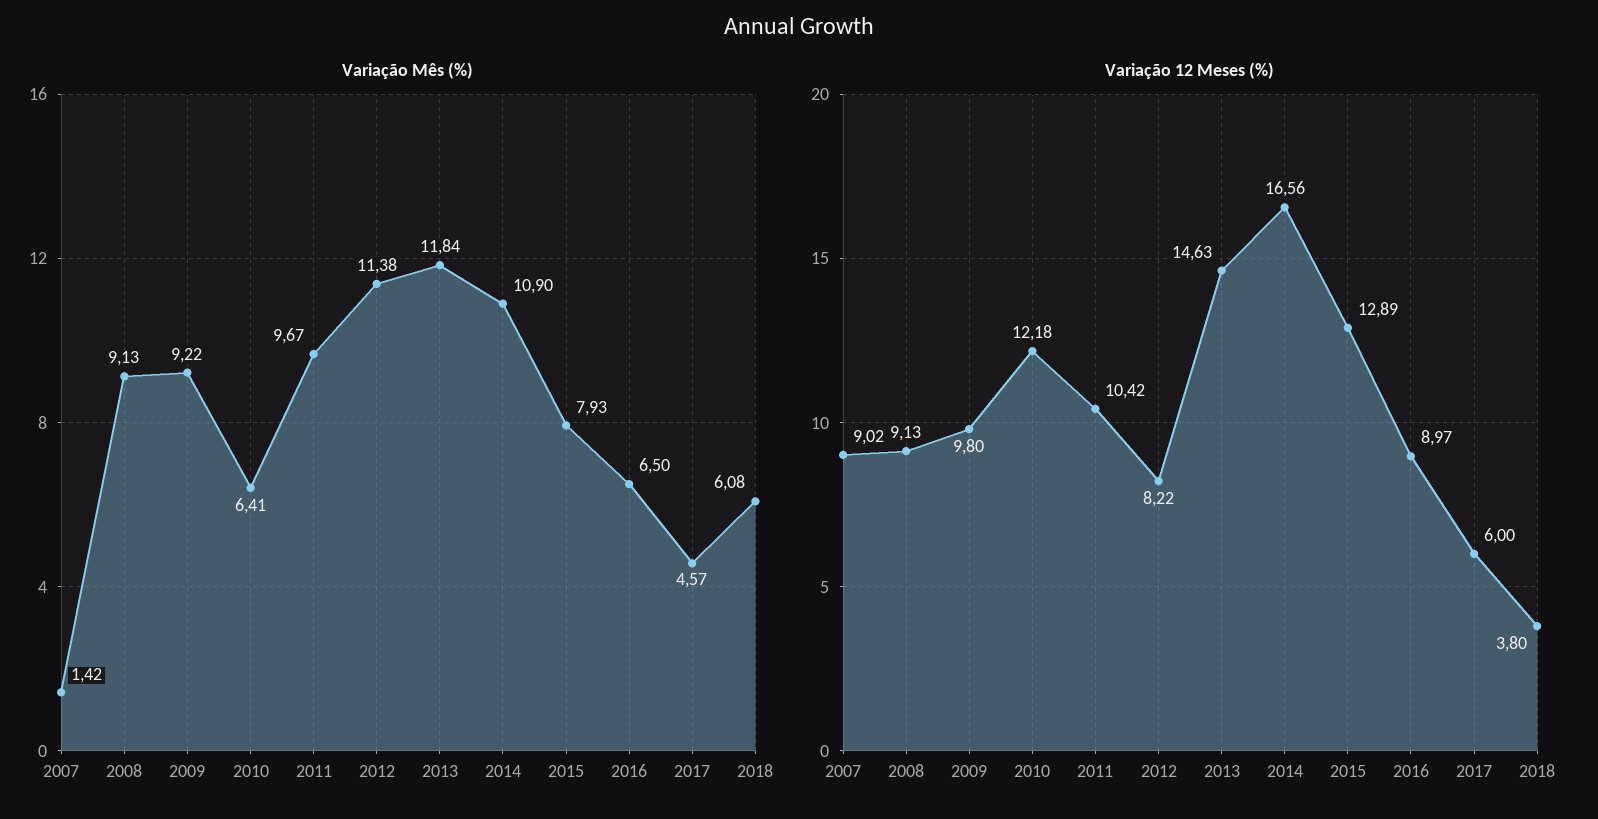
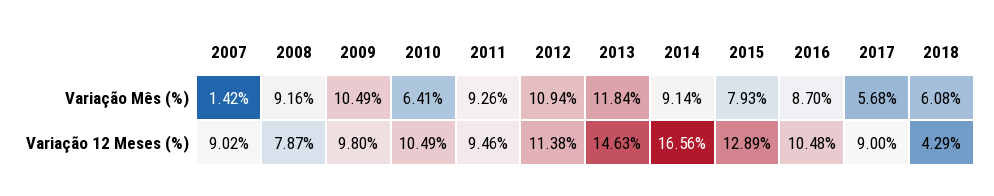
  {
    "Variação Mês (%)": {
      "2007": 1.42,
-     "2008": 9.13,
+     "2008": 9.16,
-     "2009": 9.22,
+     "2009": 10.49,
      "2010": 6.41,
-     "2011": 9.67,
+     "2011": 9.26,
-     "2012": 11.38,
+     "2012": 10.94,
      "2013": 11.84,
-     "2014": 10.9,
+     "2014": 9.14,
      "2015": 7.93,
-     "2016": 6.5,
+     "2016": 8.7,
-     "2017": 4.57,
+     "2017": 5.68,
      "2018": 6.08
    },
    "Variação 12 Meses (%)": {
      "2007": 9.02,
-     "2008": 9.13,
+     "2008": 7.87,
      "2009": 9.8,
-     "2010": 12.18,
+     "2010": 10.49,
-     "2011": 10.42,
+     "2011": 9.46,
-     "2012": 8.22,
+     "2012": 11.38,
      "2013": 14.63,
      "2014": 16.56,
      "2015": 12.89,
-     "2016": 8.97,
+     "2016": 10.48,
-     "2017": 6,
+     "2017": 9,
-     "2018": 3.8
+     "2018": 4.29
    }
  }

